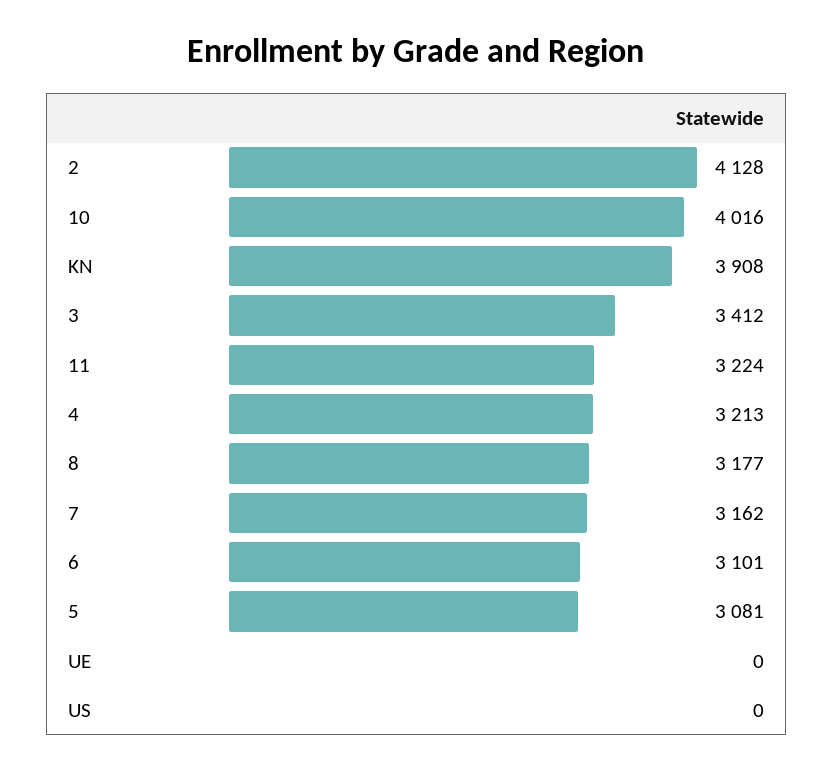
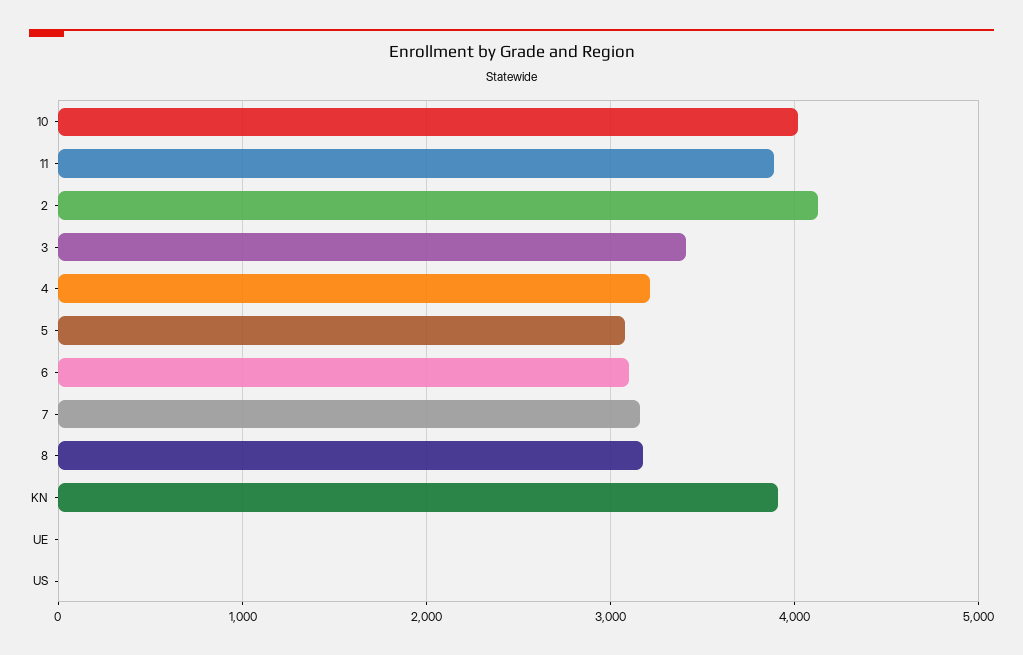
  {
    "2": 4128,
    "10": 4016,
    "KN": 3908,
    "3": 3412,
-   "11": 3224,
+   "11": 3900,
    "4": 3213,
    "8": 3177,
    "7": 3162,
    "6": 3101,
    "5": 3081,
    "UE": 0,
    "US": 0
  }

